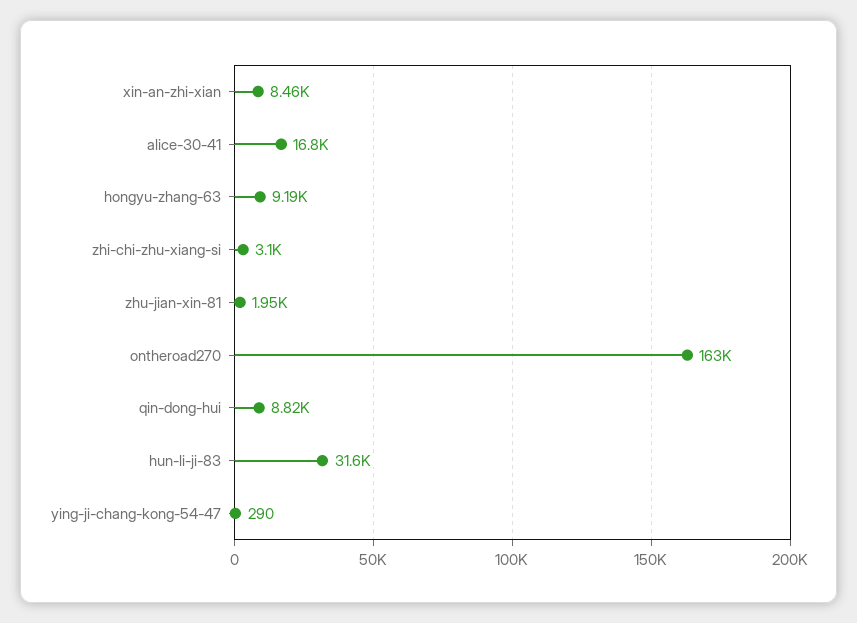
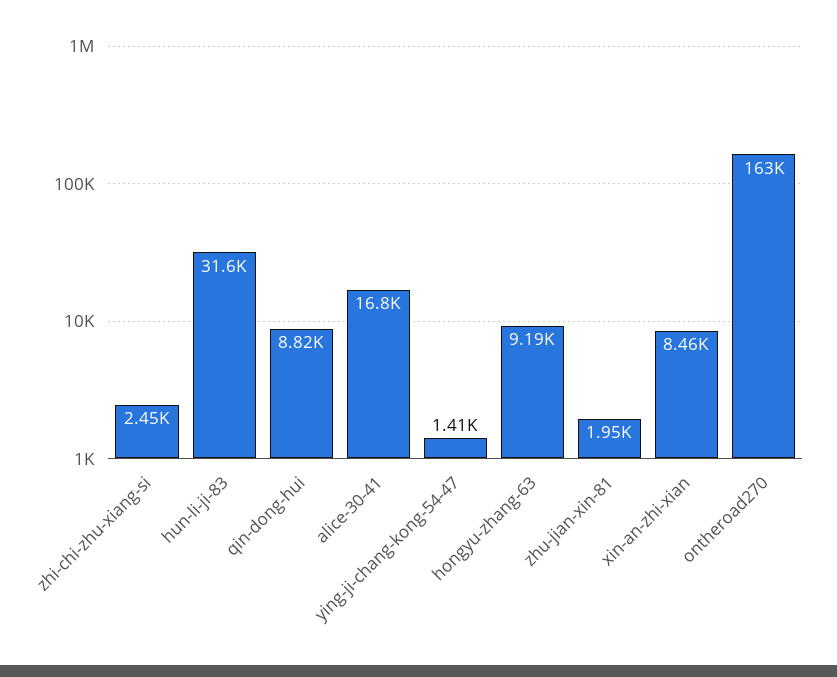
  {
    "xin-an-zhi-xian": 8460,
    "alice-30-41": 16800,
    "hongyu-zhang-63": 9190,
-   "zhi-chi-zhu-xiang-si": 3100,
+   "zhi-chi-zhu-xiang-si": 2450,
    "zhu-jian-xin-81": 1950,
    "ontheroad270": 163000,
    "qin-dong-hui": 8820,
    "hun-li-ji-83": 31600,
-   "ying-ji-chang-kong-54-47": 290
+   "ying-ji-chang-kong-54-47": 1410
  }

